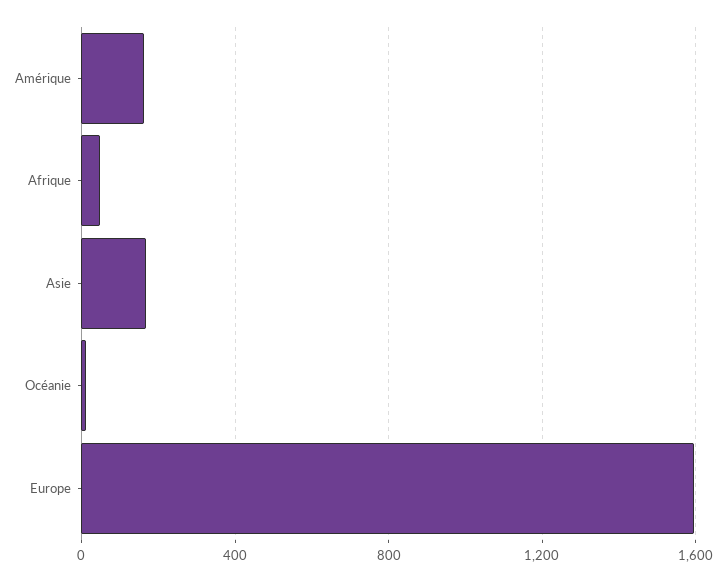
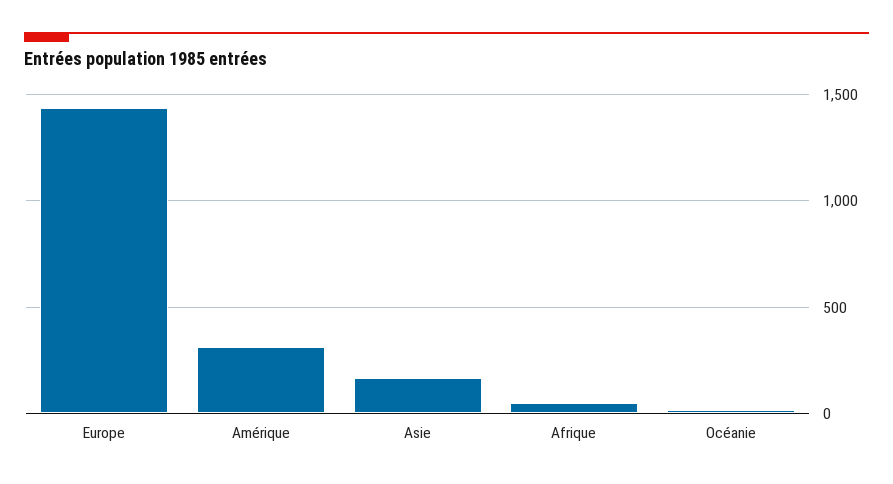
  {
-   "Amérique": 150,
+   "Amérique": 300,
    "Afrique": 50,
    "Asie": 150,
    "Océanie": 0,
-   "Europe": 1600
+   "Europe": 1450
  }

